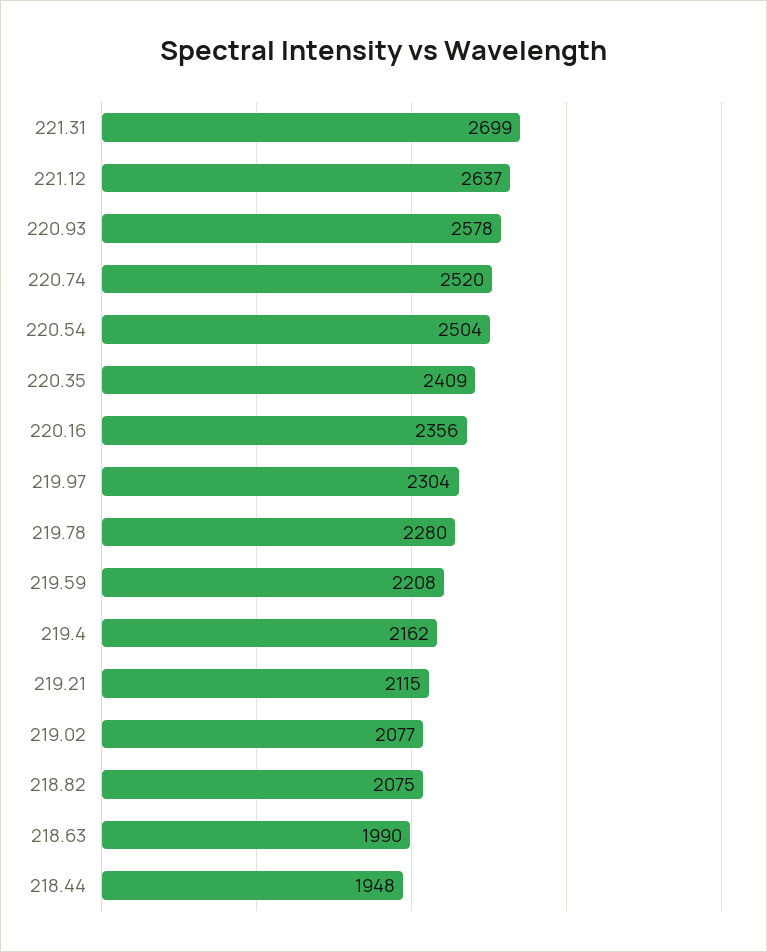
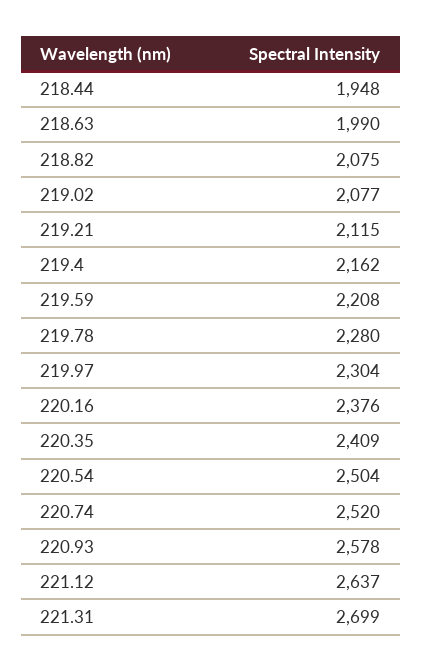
  {
    "221.31": 2699,
    "221.12": 2637,
    "220.93": 2578,
    "220.74": 2520,
    "220.54": 2504,
    "220.35": 2409,
-   "220.16": 2356,
+   "220.16": 2376,
    "219.97": 2304,
    "219.78": 2280,
    "219.59": 2208,
    "219.4": 2162,
    "219.21": 2115,
    "219.02": 2077,
    "218.82": 2075,
    "218.63": 1990,
    "218.44": 1948
  }

